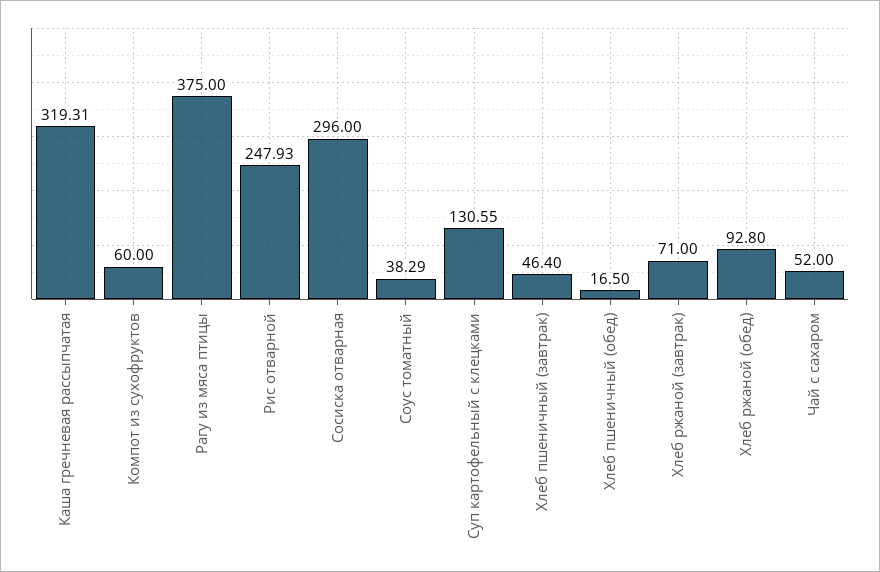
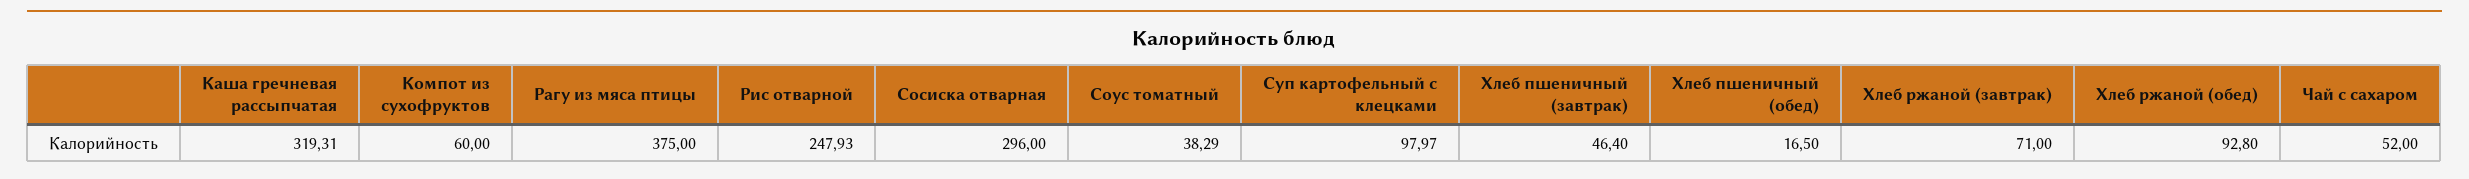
  {
    "Каша гречневая рассыпчатая": 319.31,
    "Компот из сухофруктов": 60,
    "Рагу из мяса птицы": 375,
    "Рис отварной": 247.93,
    "Сосиска отварная": 296,
    "Соус томатный": 38.29,
-   "Суп картофельный с клецками": 130.55,
+   "Суп картофельный с клецками": 97.97,
    "Хлеб пшеничный (завтрак)": 46.4,
    "Хлеб пшеничный (обед)": 16.5,
    "Хлеб ржаной (завтрак)": 71,
    "Хлеб ржаной (обед)": 92.8,
    "Чай с сахаром": 52
  }

